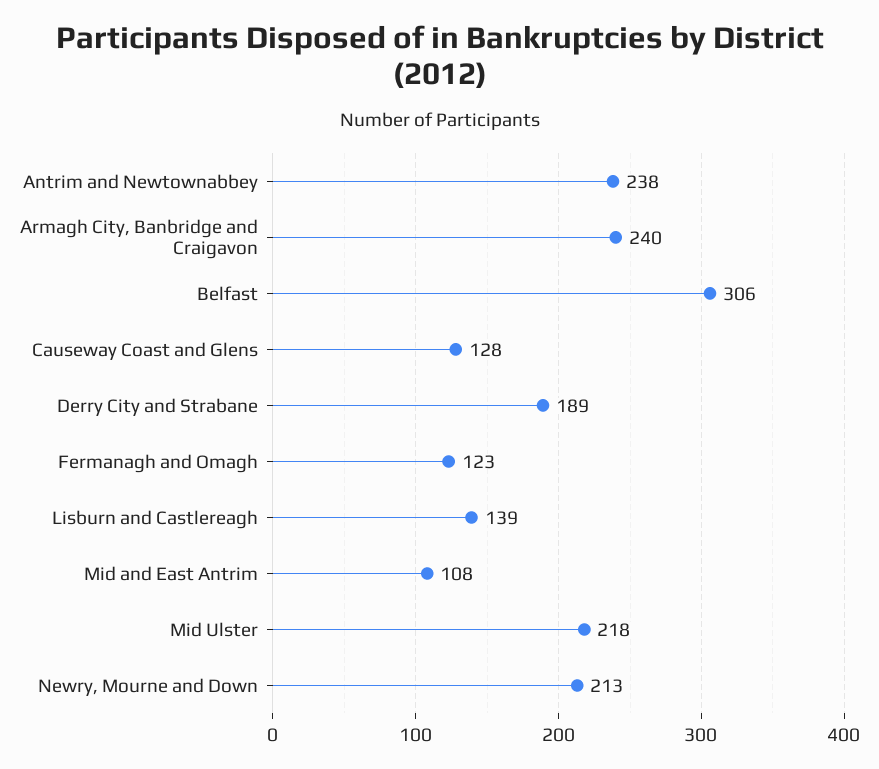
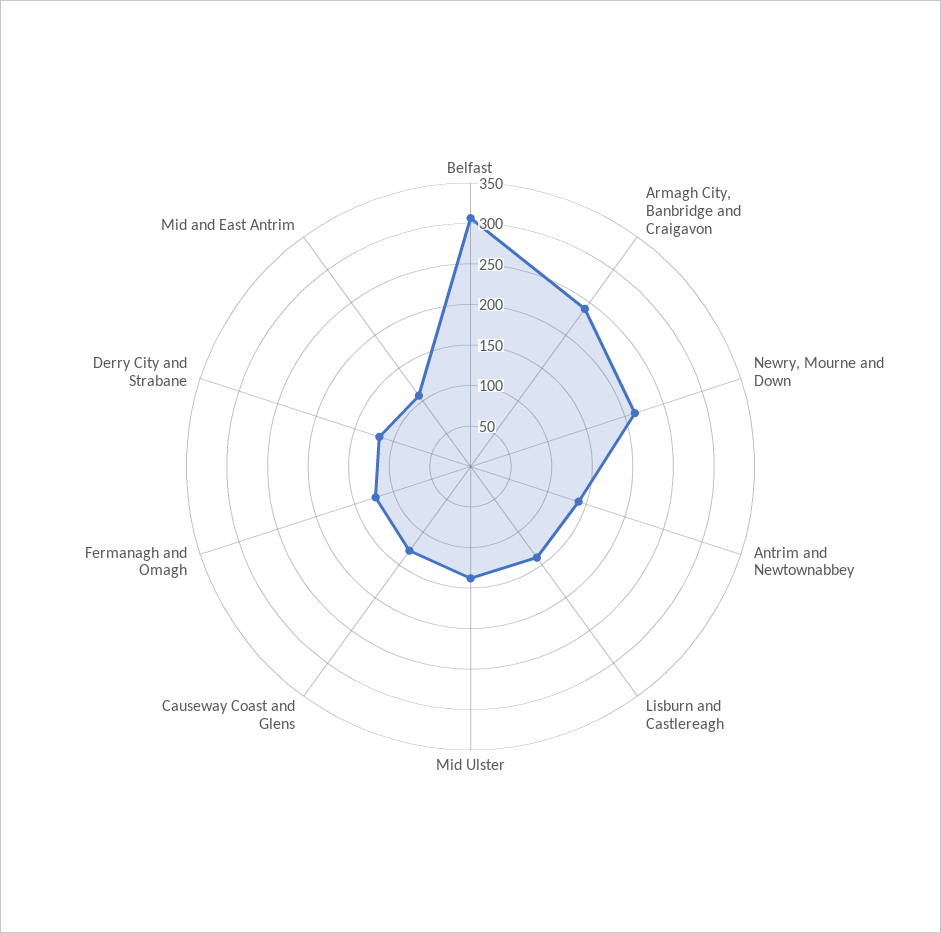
  {
-   "Antrim and Newtownabbey": 238,
+   "Antrim and Newtownabbey": 140,
    "Armagh City, Banbridge and Craigavon": 240,
    "Belfast": 306,
    "Causeway Coast and Glens": 128,
-   "Derry City and Strabane": 189,
+   "Derry City and Strabane": 120,
    "Fermanagh and Omagh": 123,
    "Lisburn and Castlereagh": 139,
    "Mid and East Antrim": 108,
-   "Mid Ulster": 218,
+   "Mid Ulster": 140,
    "Newry, Mourne and Down": 213
  }

